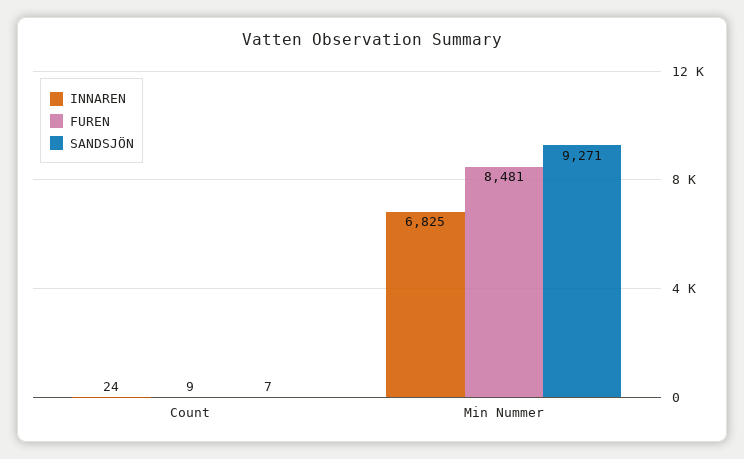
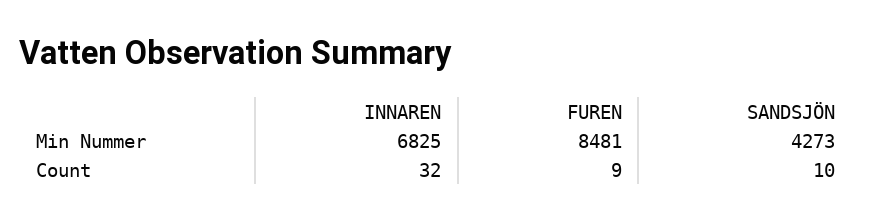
  {
    "INNAREN": {
-     "Count": 24,
+     "Count": 32,
      "Min Nummer": 6825
    },
    "FUREN": {
      "Count": 9,
      "Min Nummer": 8481
    },
    "SANDSJÖN": {
-     "Count": 7,
+     "Count": 10,
-     "Min Nummer": 9271
+     "Min Nummer": 4273
    }
  }

